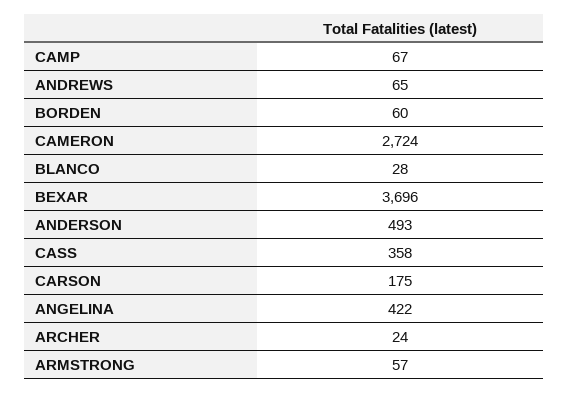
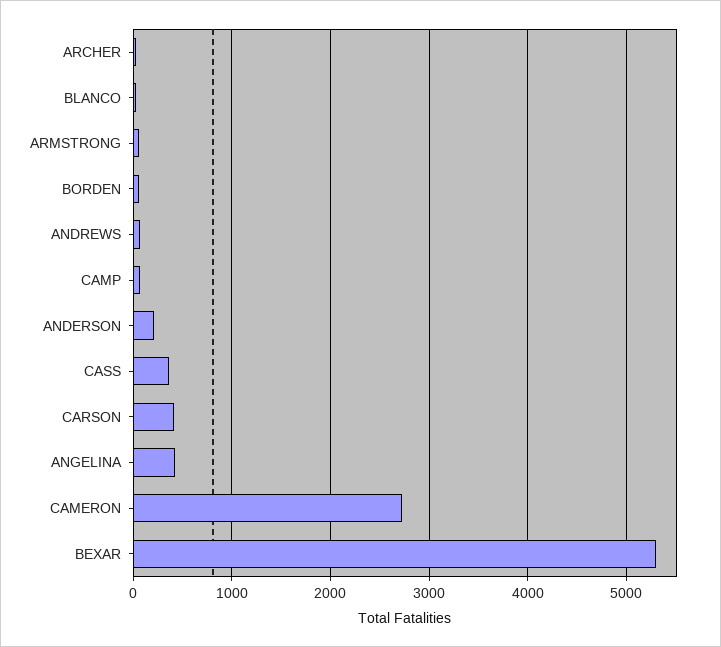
  {
    "CAMP": 67,
    "ANDREWS": 65,
    "BORDEN": 60,
    "CAMERON": 2724,
    "BLANCO": 28,
-   "BEXAR": 3696,
+   "BEXAR": 5300,
-   "ANDERSON": 493,
+   "ANDERSON": 200,
    "CASS": 358,
-   "CARSON": 175,
+   "CARSON": 400,
    "ANGELINA": 422,
    "ARCHER": 24,
    "ARMSTRONG": 57
  }

